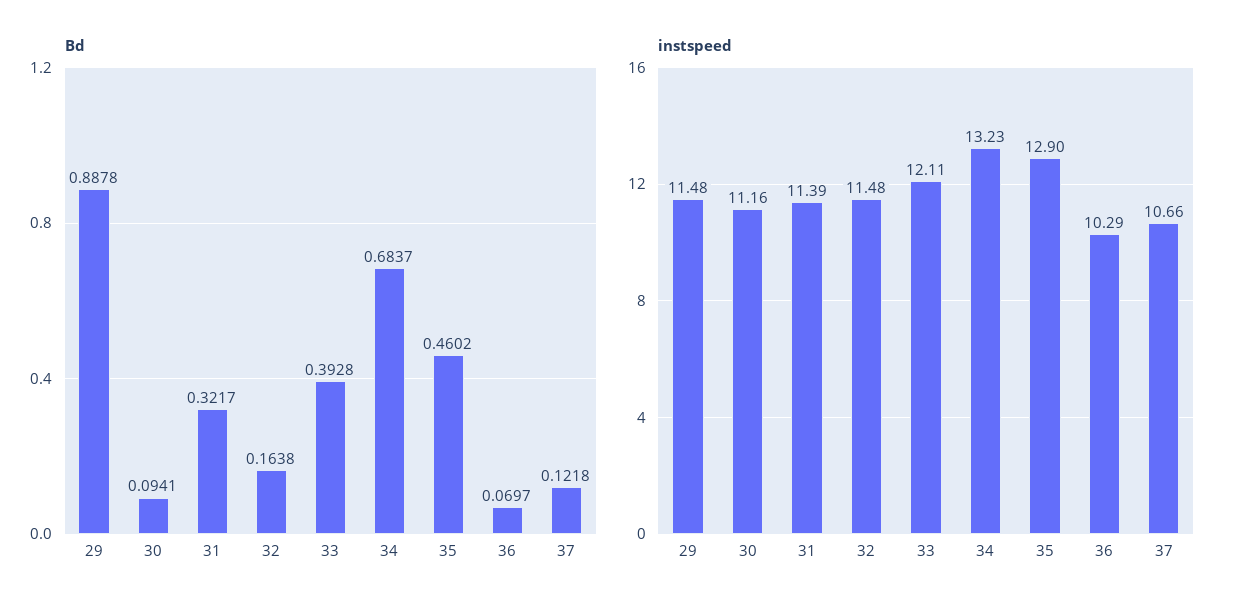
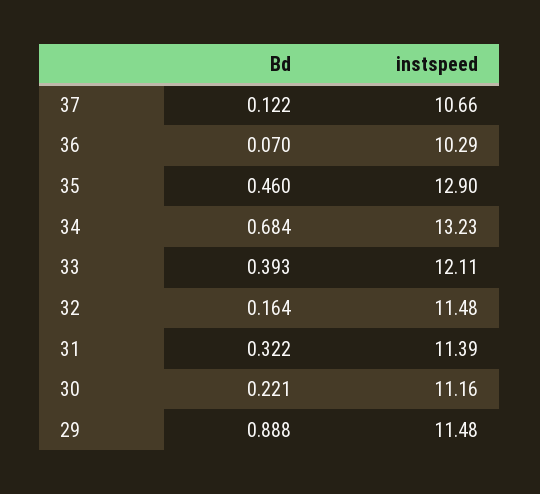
  {
    "Bd": {
      "29": 0.8878,
-     "30": 0.0941,
+     "30": 0.221,
      "31": 0.3217,
      "32": 0.1638,
      "33": 0.3928,
      "34": 0.6837,
      "35": 0.4602,
      "36": 0.0697,
      "37": 0.1218
    },
    "instspeed": {
      "29": 11.48,
      "30": 11.16,
      "31": 11.39,
      "32": 11.48,
      "33": 12.11,
      "34": 13.23,
      "35": 12.9,
      "36": 10.29,
      "37": 10.66
    }
  }

